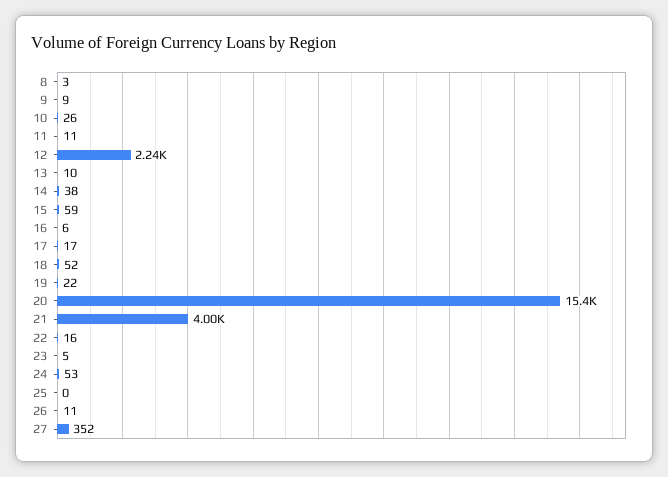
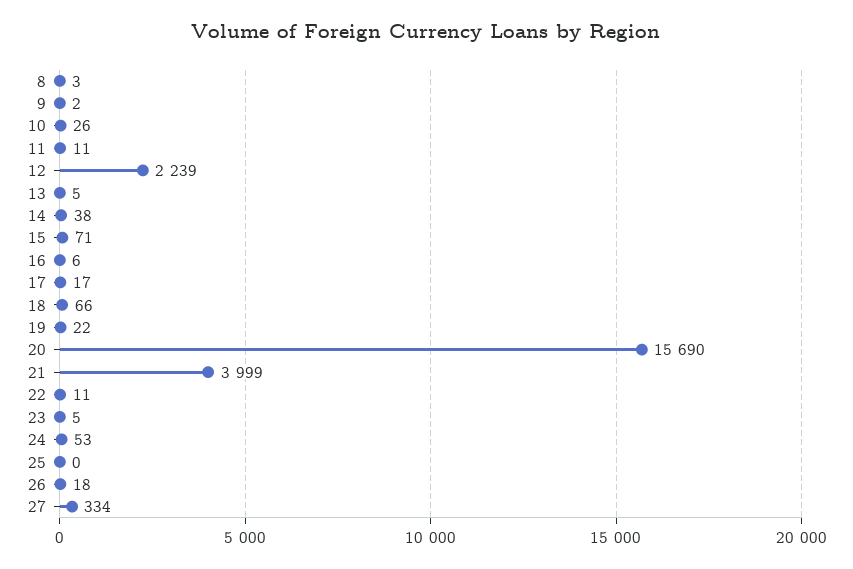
  {
    "8": 3,
-   "9": 9,
+   "9": 2,
    "10": 26,
    "11": 11,
    "12": 2239,
-   "13": 10,
+   "13": 5,
    "14": 38,
-   "15": 59,
+   "15": 71,
    "16": 6,
    "17": 17,
-   "18": 52,
+   "18": 66,
    "19": 22,
-   "20": 15400,
+   "20": 15690,
    "21": 3999,
-   "22": 16,
+   "22": 11,
    "23": 5,
    "24": 53,
    "25": 0,
-   "26": 11,
+   "26": 18,
-   "27": 352
+   "27": 334
  }

